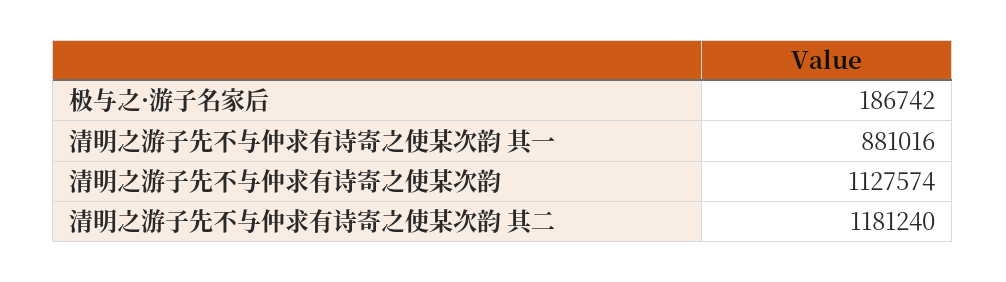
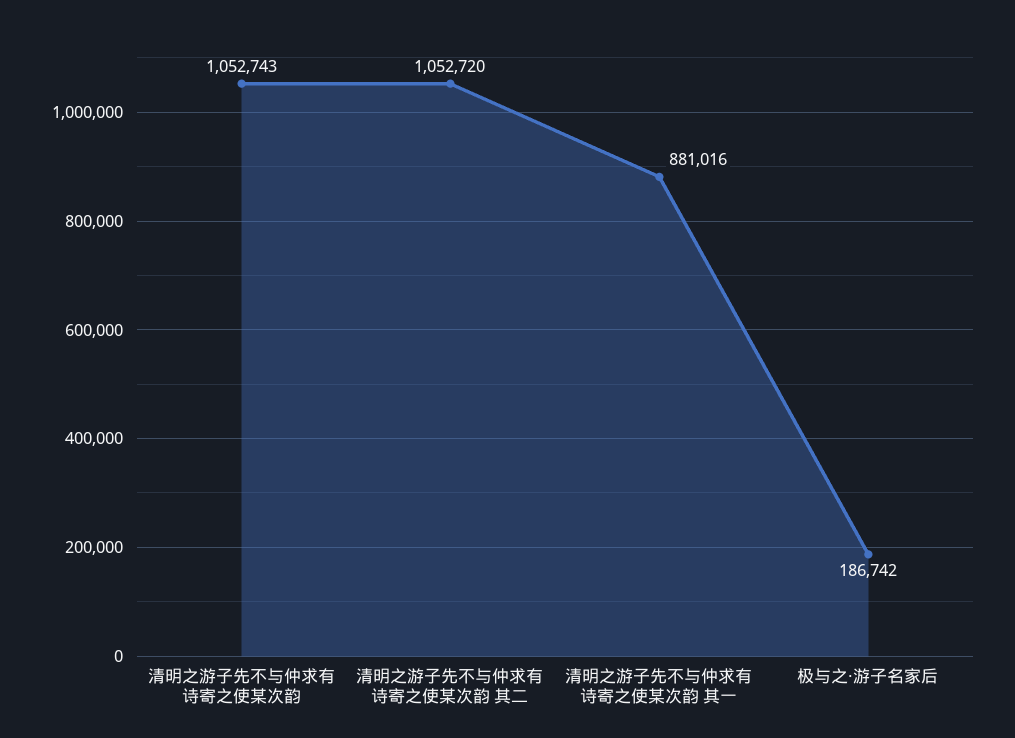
  {
    "极与之·游子名家后": 186742,
    "清明之游子先不与仲求有诗寄之使某次韵 其一": 881016,
-   "清明之游子先不与仲求有诗寄之使某次韵": 1127574,
+   "清明之游子先不与仲求有诗寄之使某次韵": 1052743,
-   "清明之游子先不与仲求有诗寄之使某次韵 其二": 1181240
+   "清明之游子先不与仲求有诗寄之使某次韵 其二": 1052720
  }

